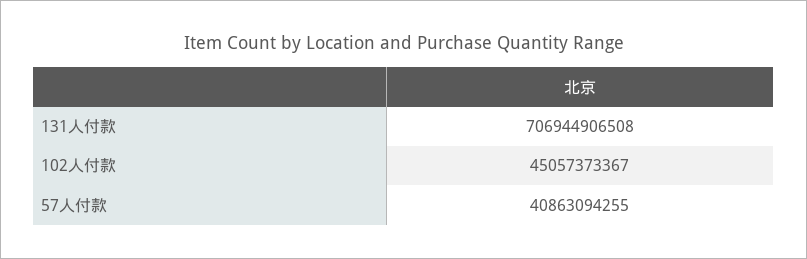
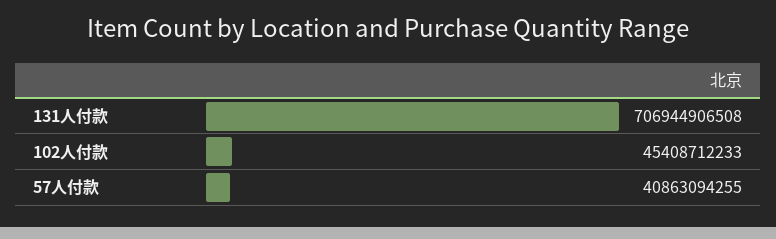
  {
    "131人付款": 706944906508,
-   "102人付款": 45057373367,
+   "102人付款": 45408712233,
    "57人付款": 40863094255
  }

